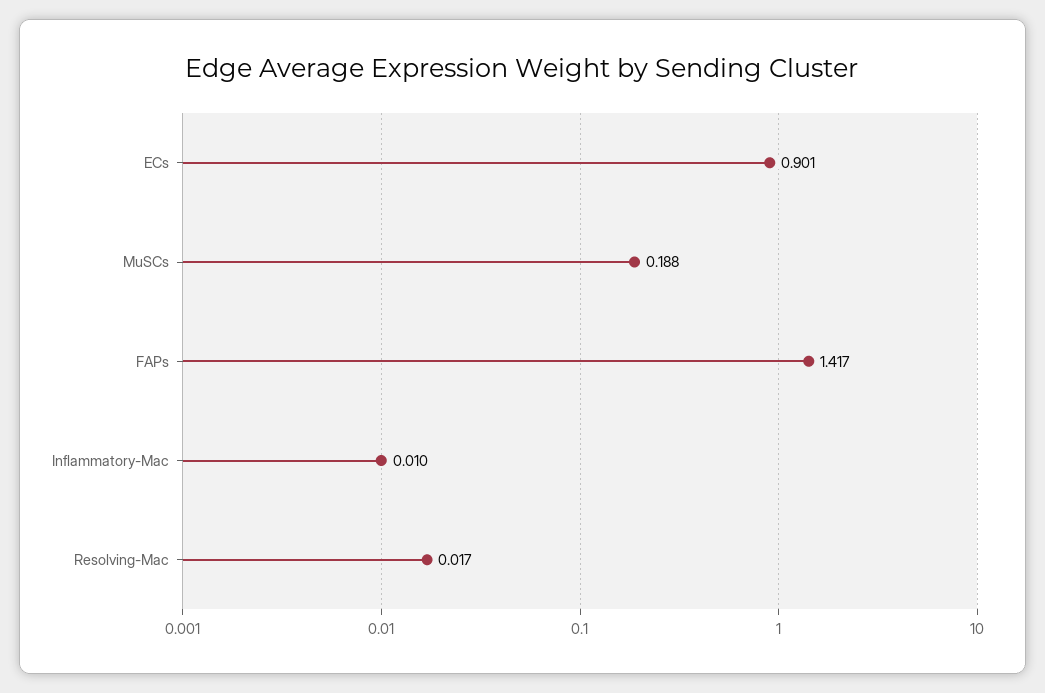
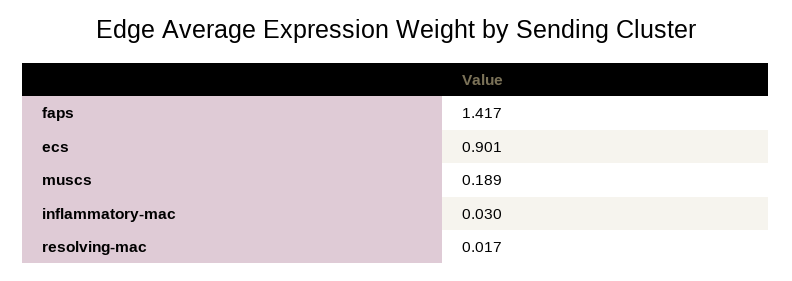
  {
    "ECs": 0.901,
-   "MuSCs": 0.188,
+   "MuSCs": 0.189,
    "FAPs": 1.417,
-   "Inflammatory-Mac": 0.01,
+   "Inflammatory-Mac": 0.03,
    "Resolving-Mac": 0.017
  }

